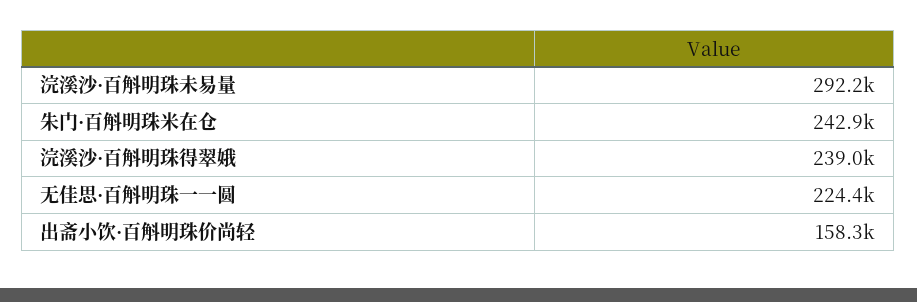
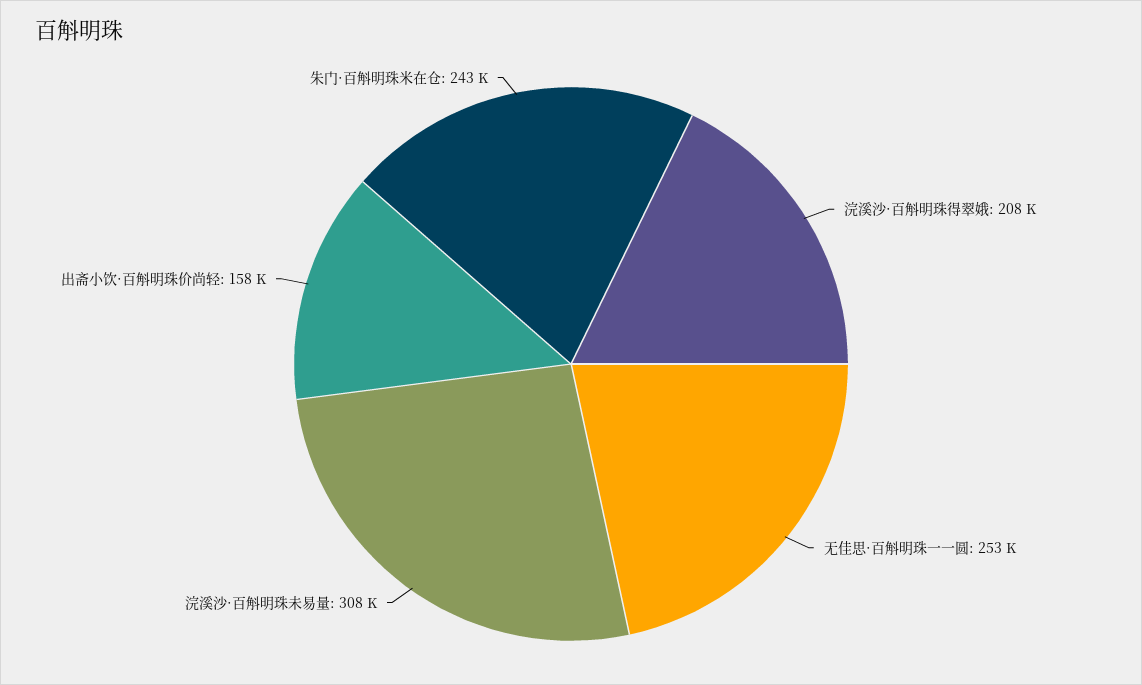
  {
-   "浣溪沙·百斛明珠未易量": 292200,
+   "浣溪沙·百斛明珠未易量": 308000,
    "朱门·百斛明珠米在仓": 242900,
-   "浣溪沙·百斛明珠得翠娥": 239000,
+   "浣溪沙·百斛明珠得翠娥": 208000,
-   "无佳思·百斛明珠一一圆": 224400,
+   "无佳思·百斛明珠一一圆": 253000,
    "出斋小饮·百斛明珠价尚轻": 158300
  }

